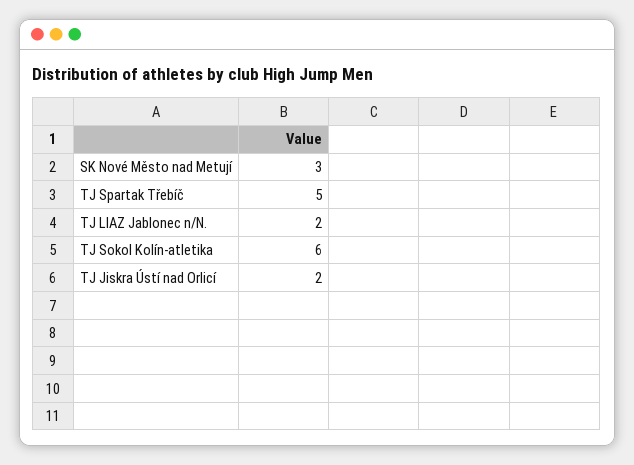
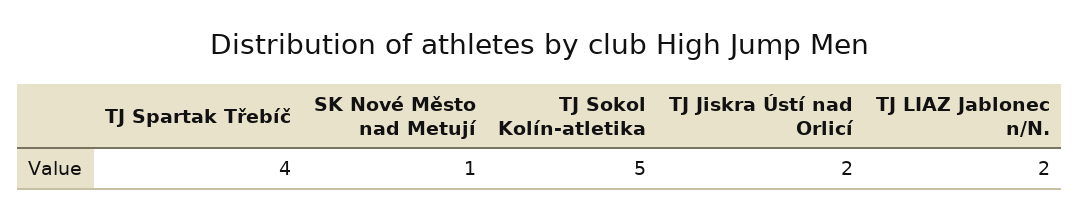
  {
-   "SK Nové Město nad Metují": 3,
+   "SK Nové Město nad Metují": 1,
-   "TJ Spartak Třebíč": 5,
+   "TJ Spartak Třebíč": 4,
    "TJ LIAZ Jablonec n/N.": 2,
-   "TJ Sokol Kolín-atletika": 6,
+   "TJ Sokol Kolín-atletika": 5,
    "TJ Jiskra Ústí nad Orlicí": 2
  }

